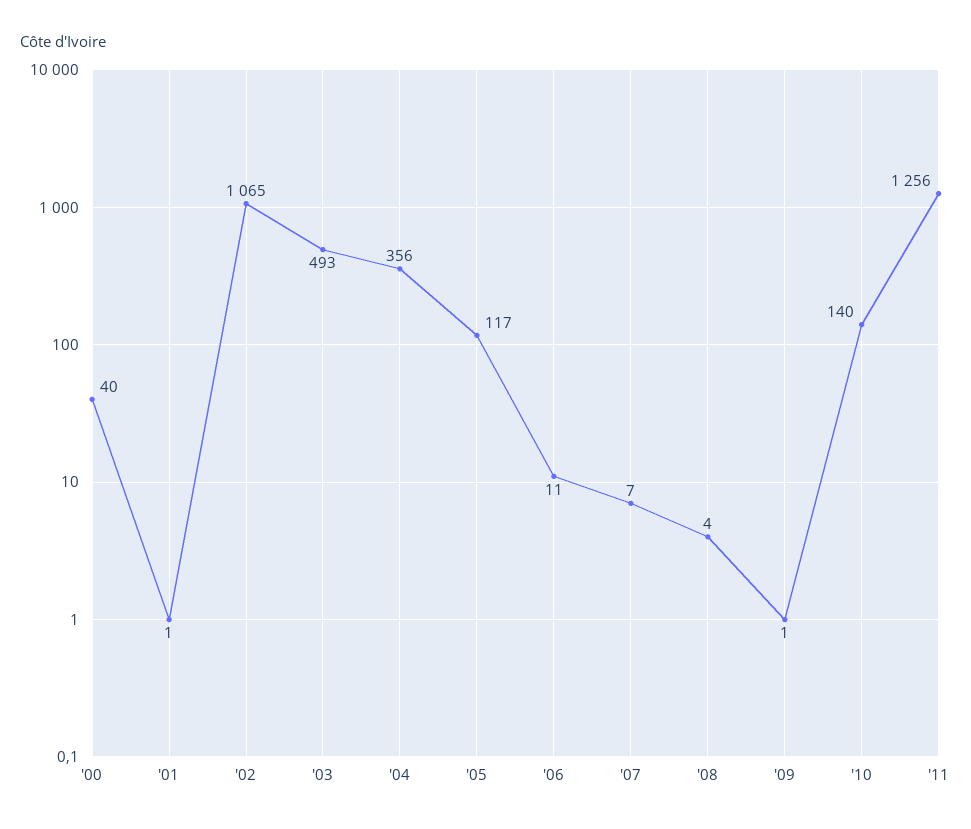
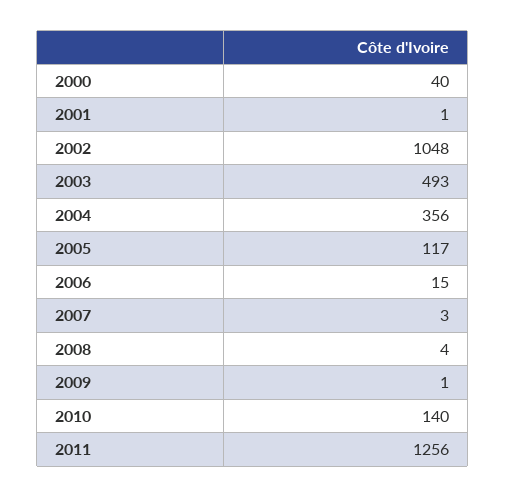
  {
    "'00": 40,
    "'01": 1,
-   "'02": 1065,
+   "'02": 1048,
    "'03": 493,
    "'04": 356,
    "'05": 117,
-   "'06": 11,
+   "'06": 15,
-   "'07": 7,
+   "'07": 3,
    "'08": 4,
    "'09": 1,
    "'10": 140,
    "'11": 1256
  }

